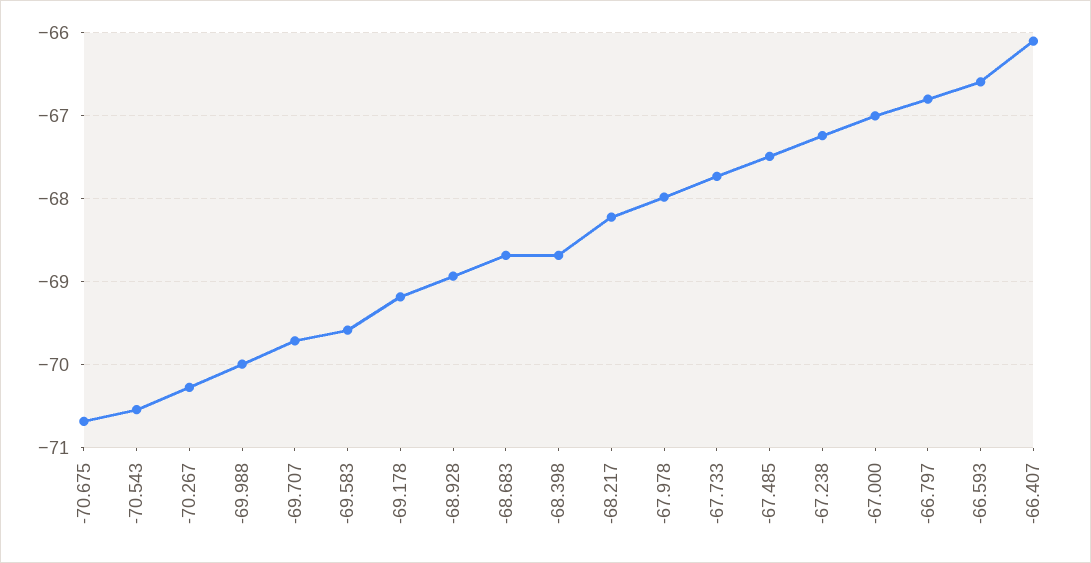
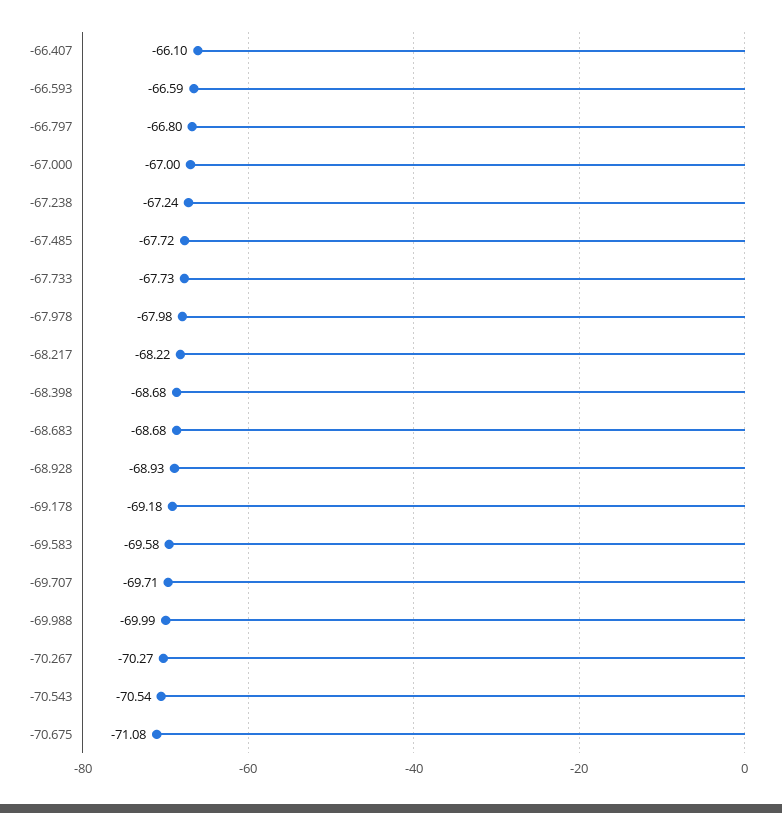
  {
-   "-70.675": -70.7,
+   "-70.675": -71.08,
    "-70.543": -70.54,
    "-70.267": -70.27,
    "-69.988": -69.99,
    "-69.707": -69.71,
    "-69.583": -69.58,
    "-69.178": -69.18,
    "-68.928": -68.93,
    "-68.683": -68.68,
    "-68.398": -68.68,
    "-68.217": -68.22,
    "-67.978": -67.98,
    "-67.733": -67.73,
-   "-67.485": -67.5,
+   "-67.485": -67.72,
    "-67.238": -67.24,
    "-67.000": -67,
    "-66.797": -66.8,
    "-66.593": -66.59,
    "-66.407": -66.1
  }

